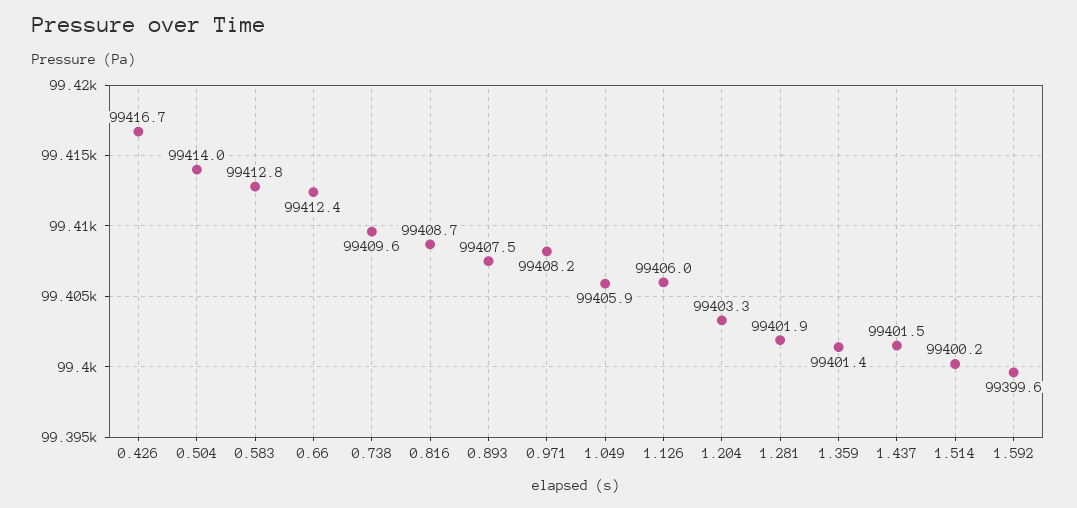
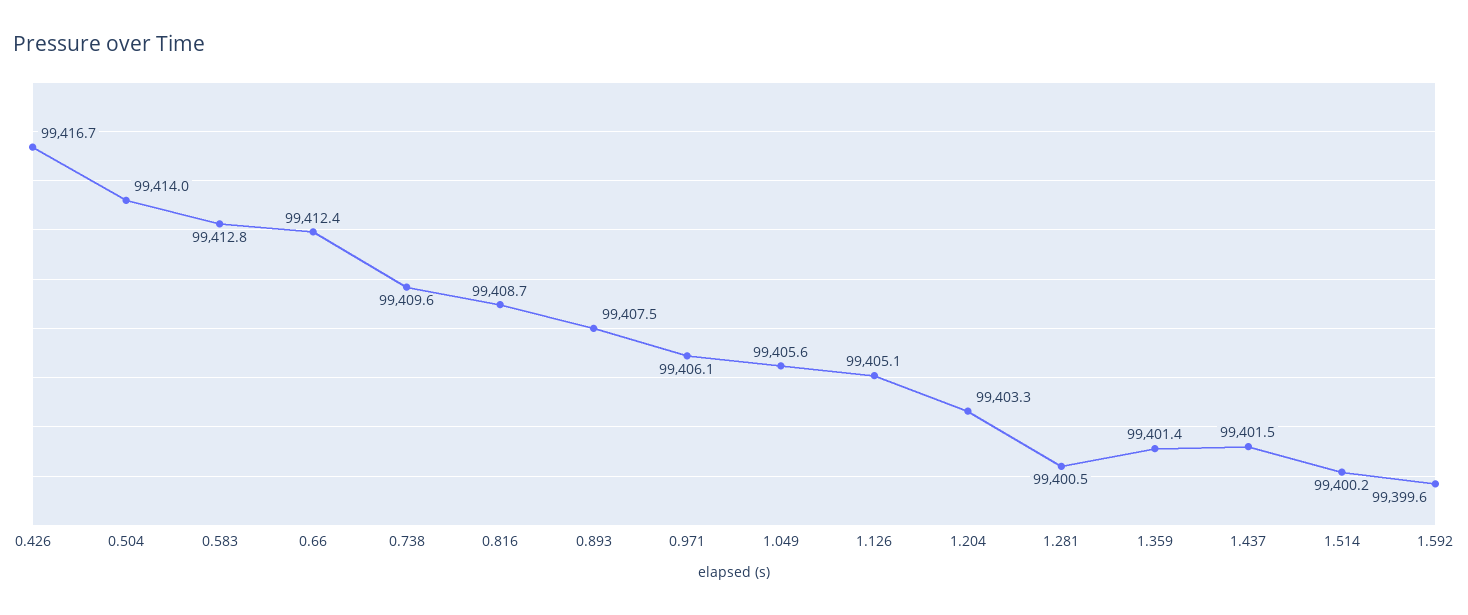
  {
    "0.426": 99416.7,
    "0.504": 99414,
    "0.583": 99412.8,
    "0.66": 99412.4,
    "0.738": 99409.6,
    "0.816": 99408.7,
    "0.893": 99407.5,
-   "0.971": 99408.2,
+   "0.971": 99406.1,
-   "1.049": 99405.9,
+   "1.049": 99405.6,
-   "1.126": 99406,
+   "1.126": 99405.1,
    "1.204": 99403.3,
-   "1.281": 99401.9,
+   "1.281": 99400.5,
    "1.359": 99401.4,
    "1.437": 99401.5,
    "1.514": 99400.2,
    "1.592": 99399.6
  }

